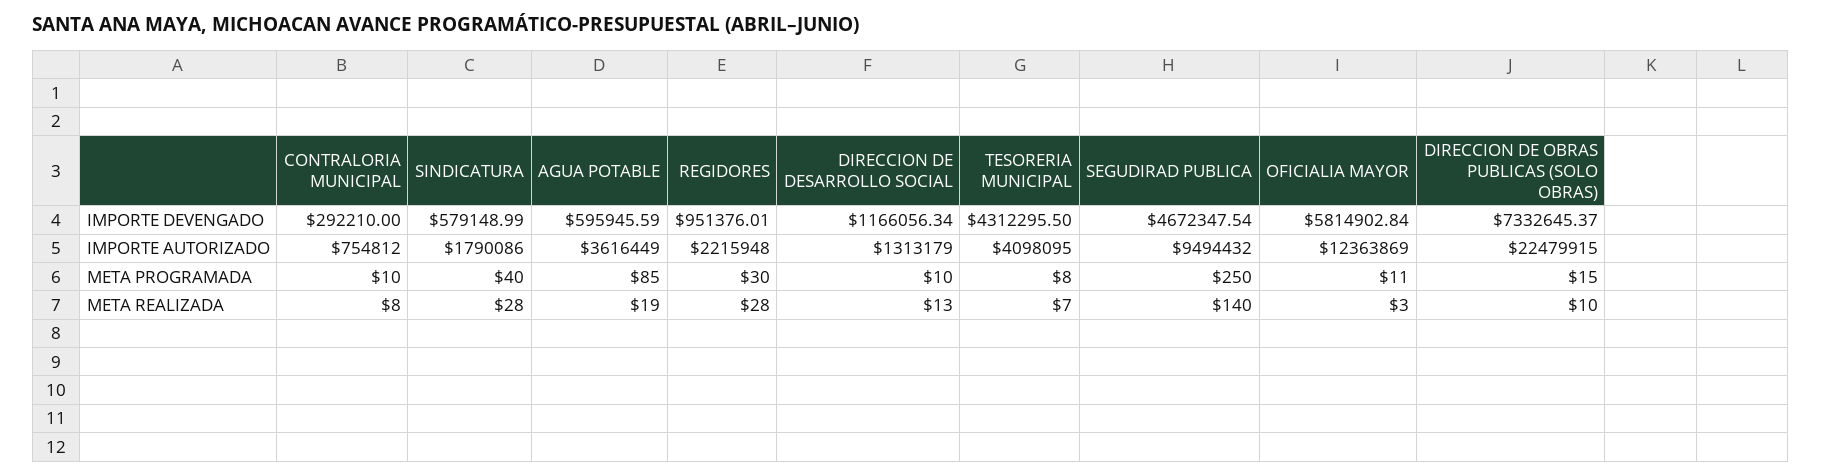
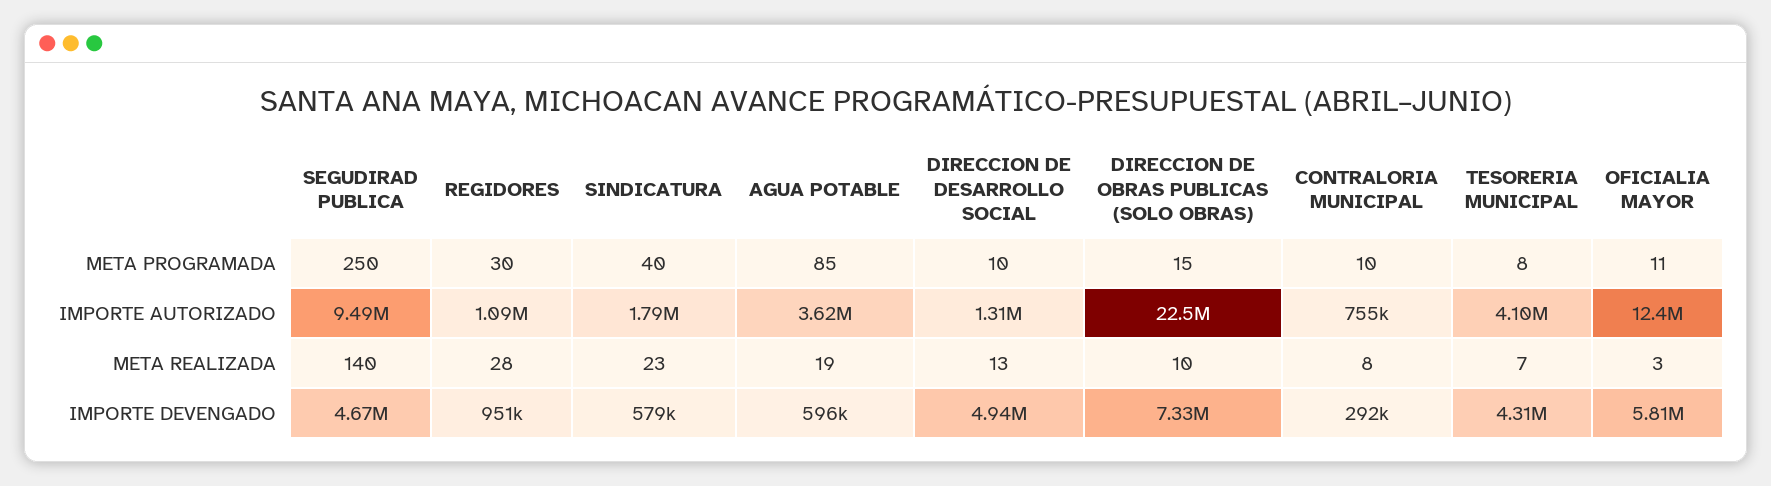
  {
    "CONTRALORIA MUNICIPAL": {
      "IMPORTE DEVENGADO": 292210,
      "IMPORTE AUTORIZADO": 754812,
      "META PROGRAMADA": 10,
      "META REALIZADA": 8
    },
    "SINDICATURA": {
      "IMPORTE DEVENGADO": 579148.99,
      "IMPORTE AUTORIZADO": 1790086,
      "META PROGRAMADA": 40,
-     "META REALIZADA": 28
+     "META REALIZADA": 23
    },
    "AGUA POTABLE": {
      "IMPORTE DEVENGADO": 595945.59,
      "IMPORTE AUTORIZADO": 3616449,
      "META PROGRAMADA": 85,
      "META REALIZADA": 19
    },
    "REGIDORES": {
      "IMPORTE DEVENGADO": 951376.01,
-     "IMPORTE AUTORIZADO": 2215948,
+     "IMPORTE AUTORIZADO": 1090000,
      "META PROGRAMADA": 30,
      "META REALIZADA": 28
    },
    "DIRECCION DE DESARROLLO SOCIAL": {
-     "IMPORTE DEVENGADO": 1166056.34,
+     "IMPORTE DEVENGADO": 4940000,
      "IMPORTE AUTORIZADO": 1313179,
      "META PROGRAMADA": 10,
      "META REALIZADA": 13
    },
    "TESORERIA MUNICIPAL": {
      "IMPORTE DEVENGADO": 4312295.5,
      "IMPORTE AUTORIZADO": 4098095,
      "META PROGRAMADA": 8,
      "META REALIZADA": 7
    },
    "SEGUDIRAD PUBLICA": {
      "IMPORTE DEVENGADO": 4672347.54,
      "IMPORTE AUTORIZADO": 9494432,
      "META PROGRAMADA": 250,
      "META REALIZADA": 140
    },
    "OFICIALIA MAYOR": {
      "IMPORTE DEVENGADO": 5814902.84,
      "IMPORTE AUTORIZADO": 12363869,
      "META PROGRAMADA": 11,
      "META REALIZADA": 3
    },
    "DIRECCION DE OBRAS PUBLICAS (SOLO OBRAS)": {
      "IMPORTE DEVENGADO": 7332645.37,
      "IMPORTE AUTORIZADO": 22479915,
      "META PROGRAMADA": 15,
      "META REALIZADA": 10
    }
  }

